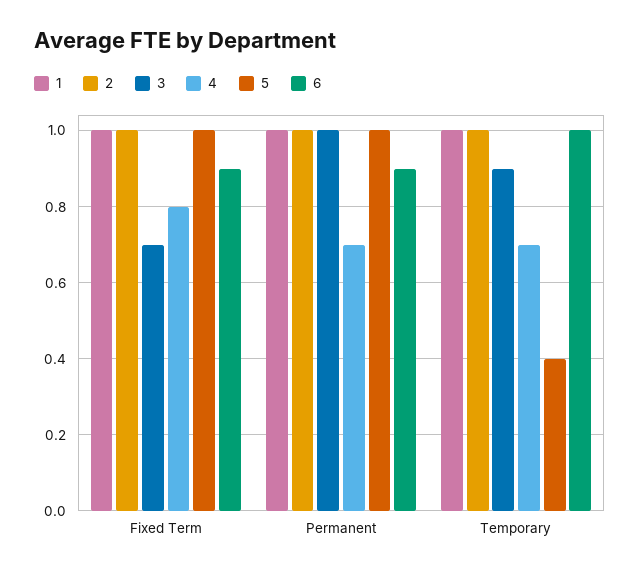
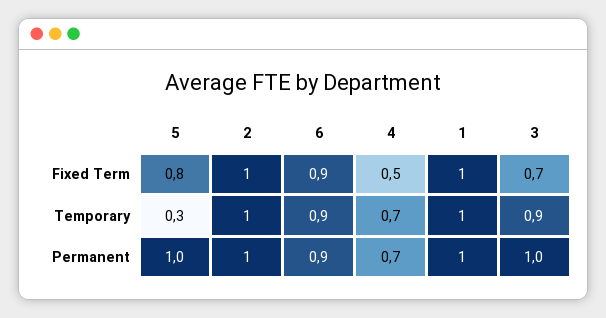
  {
    "1": {
      "Fixed Term": 1,
      "Permanent": 1,
      "Temporary": 1
    },
    "2": {
      "Fixed Term": 1,
      "Permanent": 1,
      "Temporary": 1
    },
    "3": {
      "Fixed Term": 0.7,
      "Permanent": 1,
      "Temporary": 0.9
    },
    "4": {
-     "Fixed Term": 0.8,
+     "Fixed Term": 0.5,
      "Permanent": 0.7,
      "Temporary": 0.7
    },
    "5": {
-     "Fixed Term": 1,
+     "Fixed Term": 0.8,
      "Permanent": 1,
-     "Temporary": 0.4
+     "Temporary": 0.3
    },
    "6": {
      "Fixed Term": 0.9,
      "Permanent": 0.9,
-     "Temporary": 1
+     "Temporary": 0.9
    }
  }

